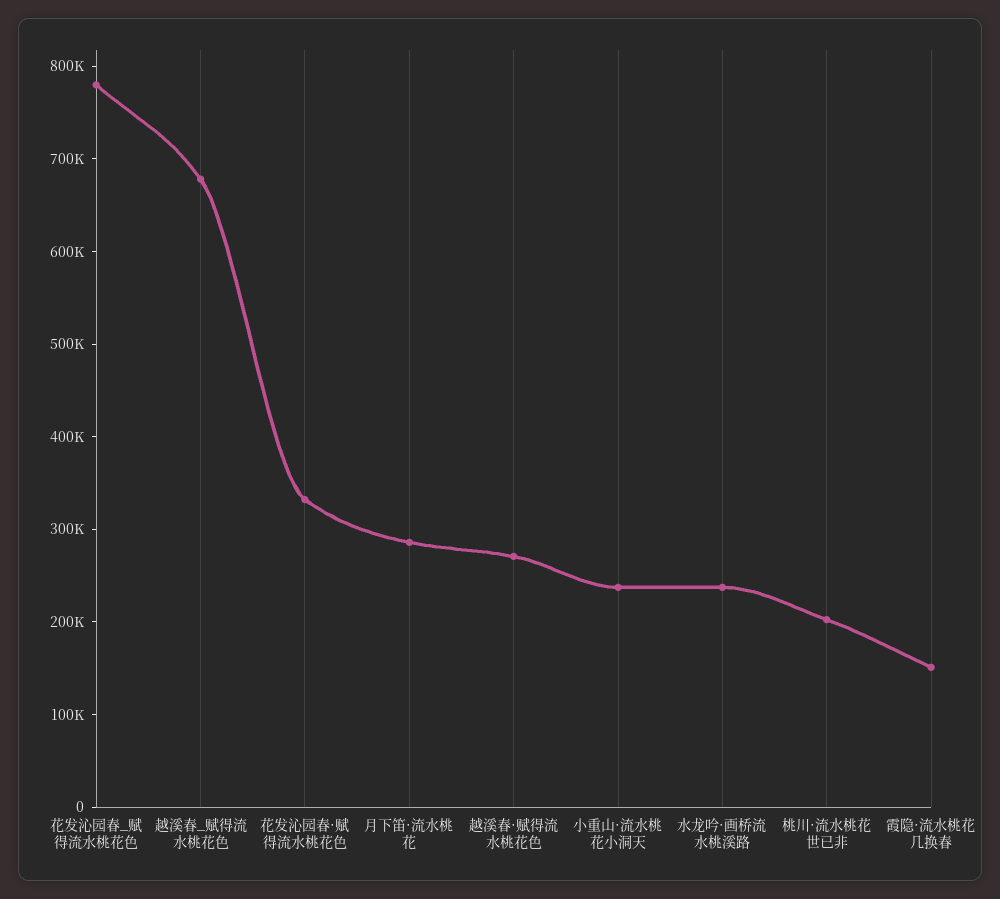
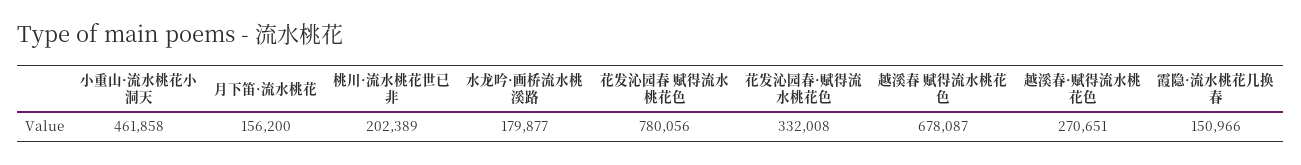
  {
    "花发沁园春_赋得流水桃花色": 780056,
    "越溪春_赋得流水桃花色": 678087,
    "花发沁园春·赋得流水桃花色": 332008,
-   "月下笛·流水桃花": 280000,
+   "月下笛·流水桃花": 156200,
    "越溪春·赋得流水桃花色": 270651,
-   "小重山·流水桃花小洞天": 240000,
+   "小重山·流水桃花小洞天": 461858,
-   "水龙吟·画桥流水桃溪路": 240000,
+   "水龙吟·画桥流水桃溪路": 179877,
    "桃川·流水桃花世已非": 202389,
    "霞隐·流水桃花几换春": 150966
  }

